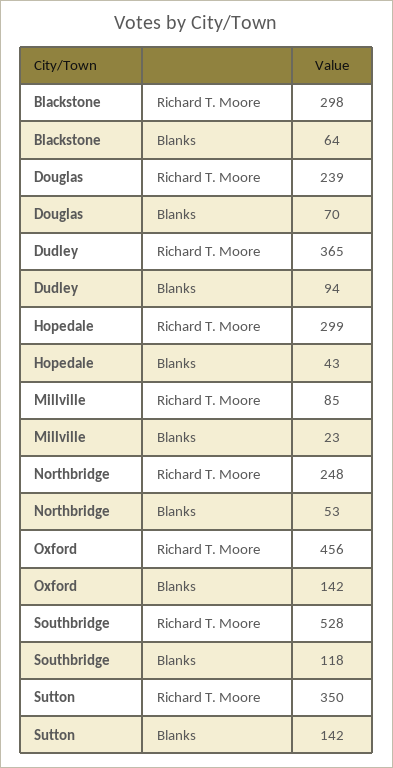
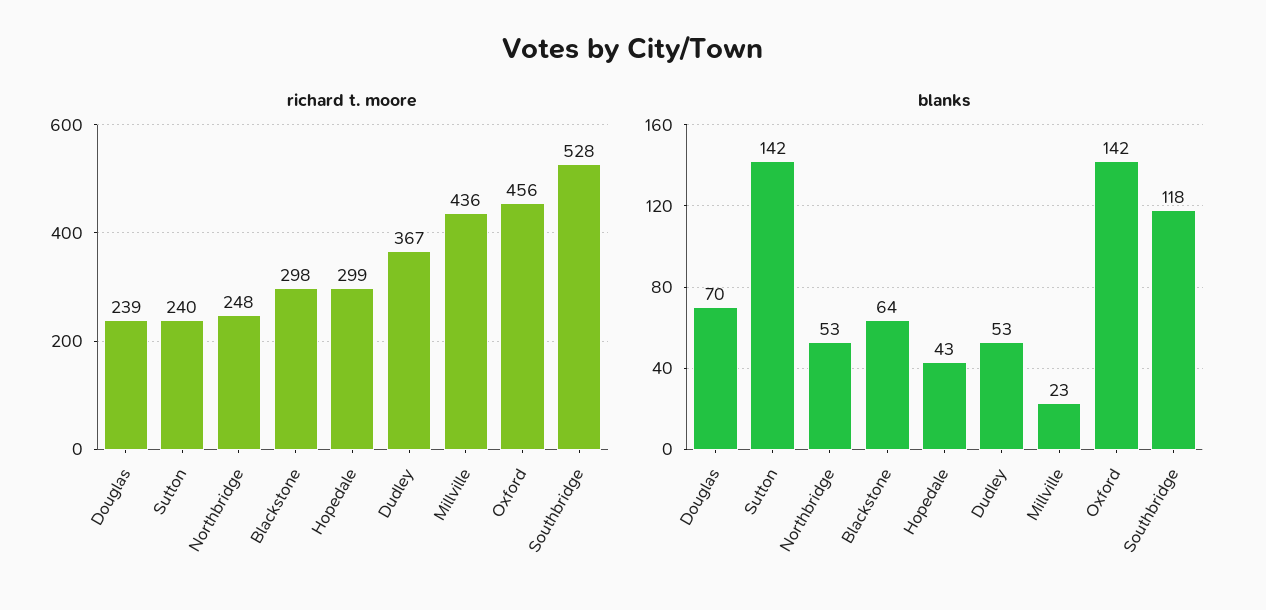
  {
    "Richard T. Moore": {
      "Blackstone": 298,
      "Douglas": 239,
-     "Dudley": 365,
+     "Dudley": 367,
      "Hopedale": 299,
-     "Millville": 85,
+     "Millville": 436,
      "Northbridge": 248,
      "Oxford": 456,
      "Southbridge": 528,
-     "Sutton": 350
+     "Sutton": 240
    },
    "Blanks": {
      "Blackstone": 64,
      "Douglas": 70,
-     "Dudley": 94,
+     "Dudley": 53,
      "Hopedale": 43,
      "Millville": 23,
      "Northbridge": 53,
      "Oxford": 142,
      "Southbridge": 118,
      "Sutton": 142
    }
  }

